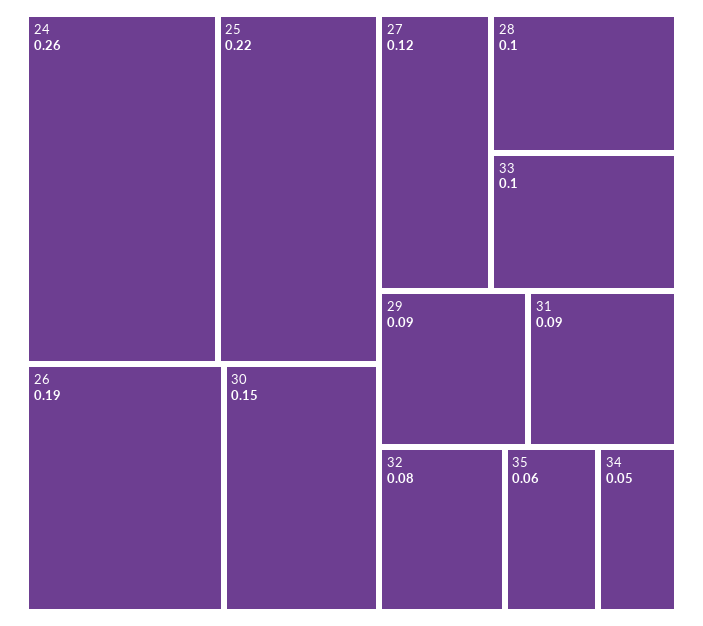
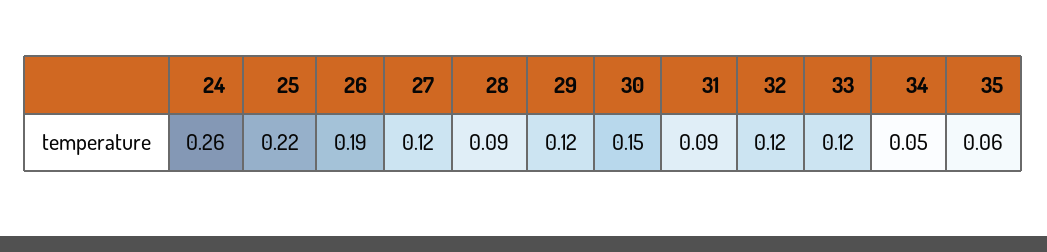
  {
    "24": 0.26,
    "25": 0.22,
    "26": 0.19,
    "30": 0.15,
    "27": 0.12,
-   "28": 0.1,
+   "28": 0.09,
-   "33": 0.1,
+   "33": 0.12,
-   "29": 0.09,
+   "29": 0.12,
    "31": 0.09,
-   "32": 0.08,
+   "32": 0.12,
    "35": 0.06,
    "34": 0.05
  }

